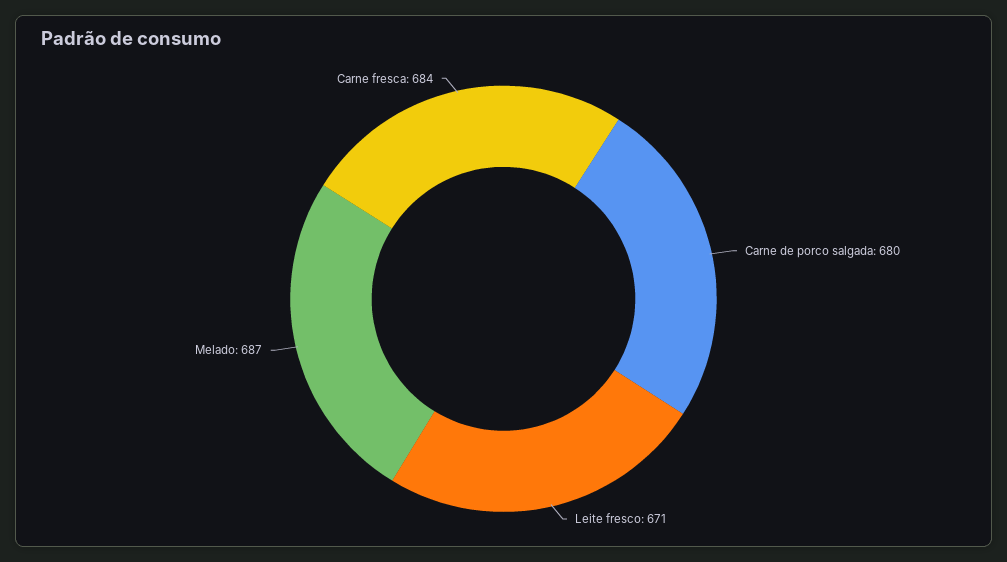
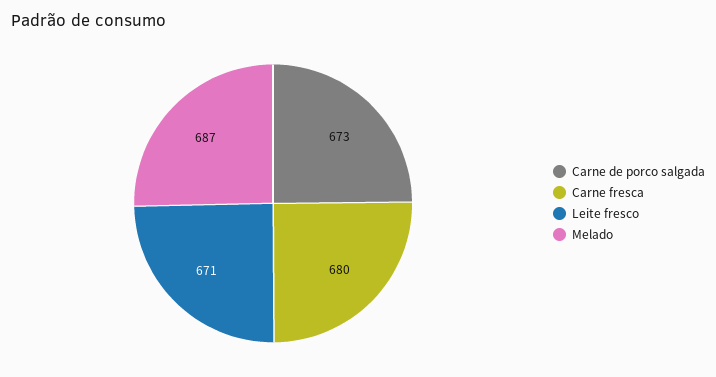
  {
-   "Carne de porco salgada": 680,
+   "Carne de porco salgada": 673,
    "Leite fresco": 671,
    "Melado": 687,
-   "Carne fresca": 684
+   "Carne fresca": 680
  }

